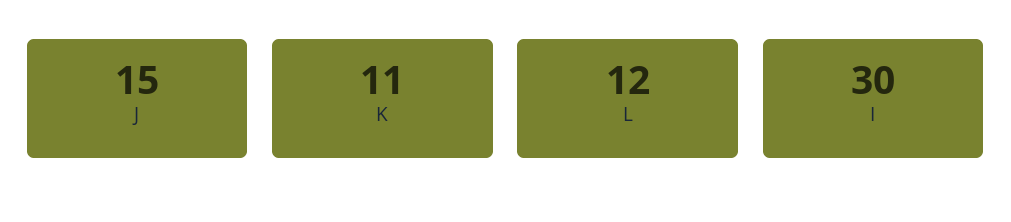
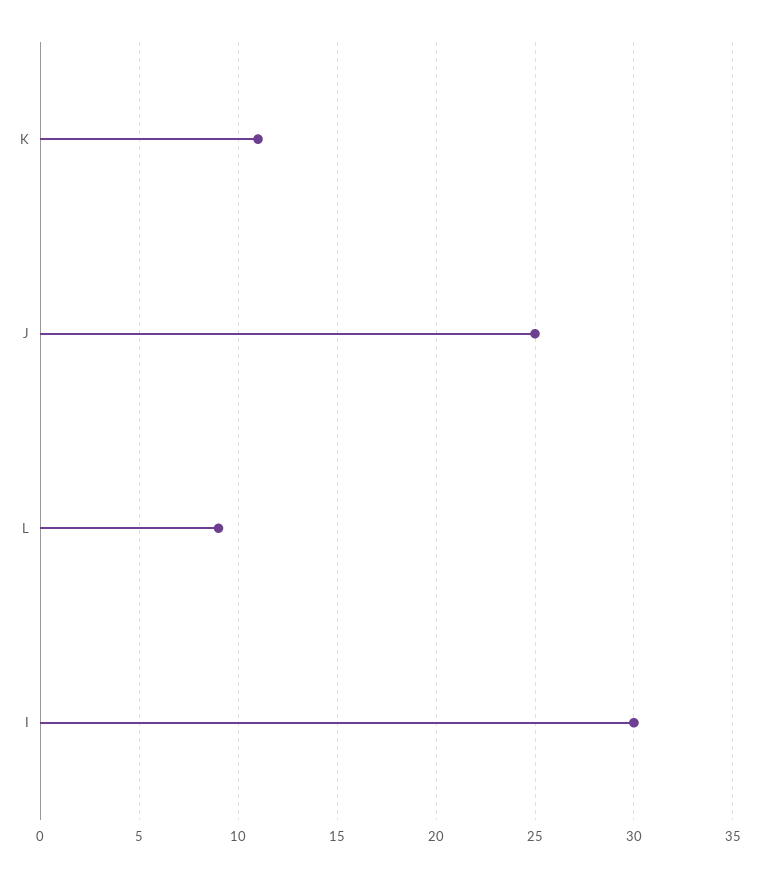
  {
-   "J": 15,
+   "J": 25,
    "K": 11,
-   "L": 12,
+   "L": 9,
    "I": 30
  }

